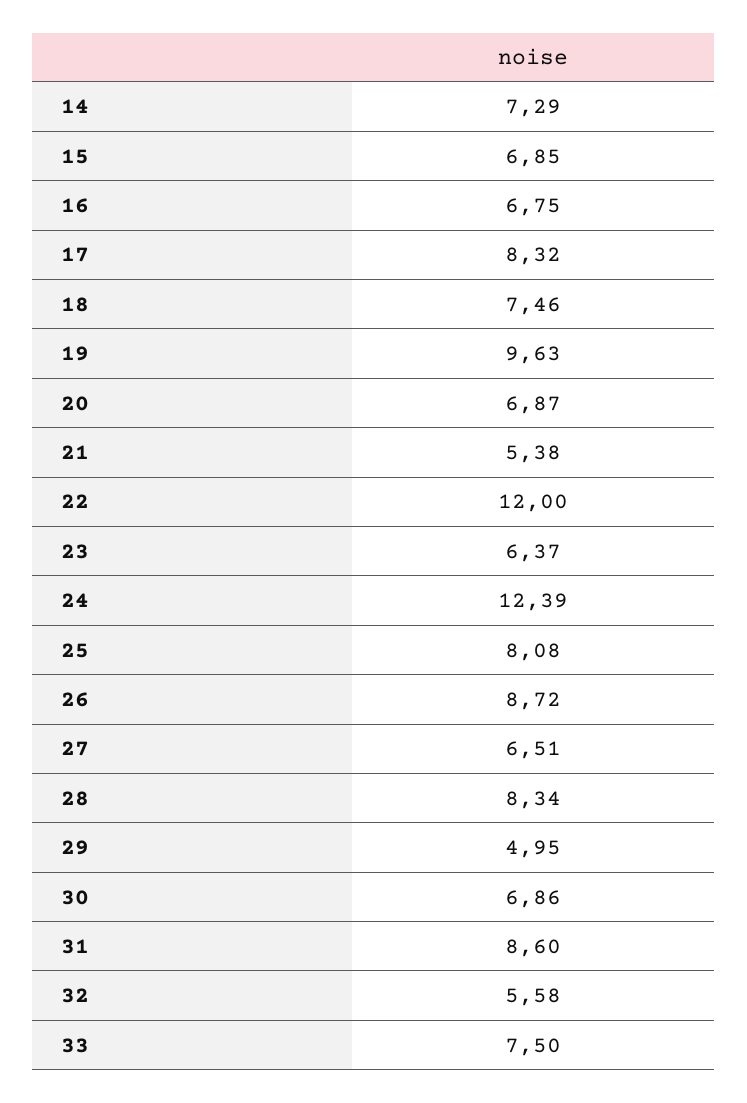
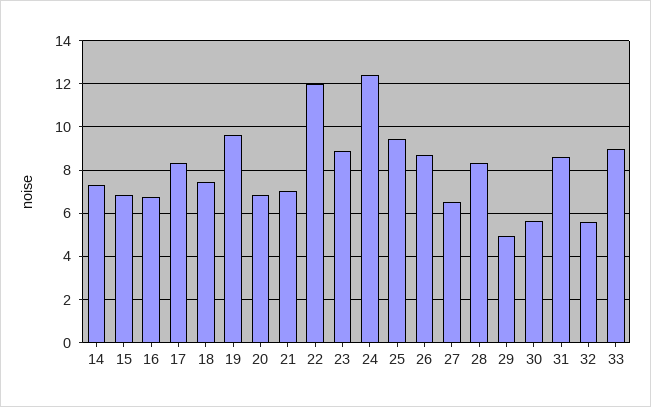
  {
    "14": 7.29,
    "15": 6.85,
    "16": 6.75,
    "17": 8.32,
    "18": 7.46,
    "19": 9.63,
    "20": 6.87,
-   "21": 5.38,
+   "21": 7,
    "22": 12,
-   "23": 6.37,
+   "23": 9,
    "24": 12.39,
-   "25": 8.08,
+   "25": 9.5,
    "26": 8.72,
    "27": 6.51,
    "28": 8.34,
    "29": 4.95,
-   "30": 6.86,
+   "30": 5.5,
    "31": 8.6,
    "32": 5.58,
-   "33": 7.5
+   "33": 9
  }

